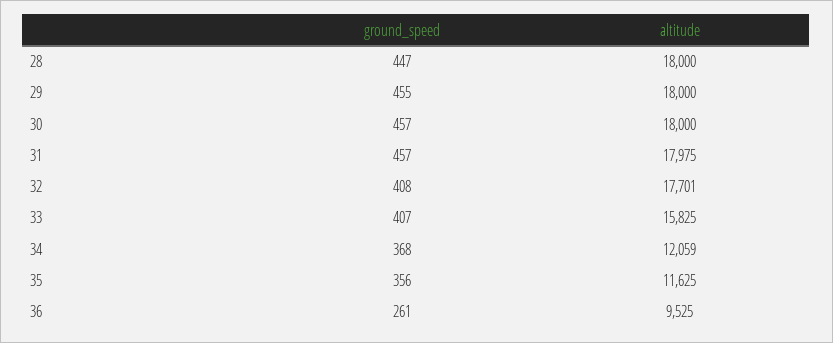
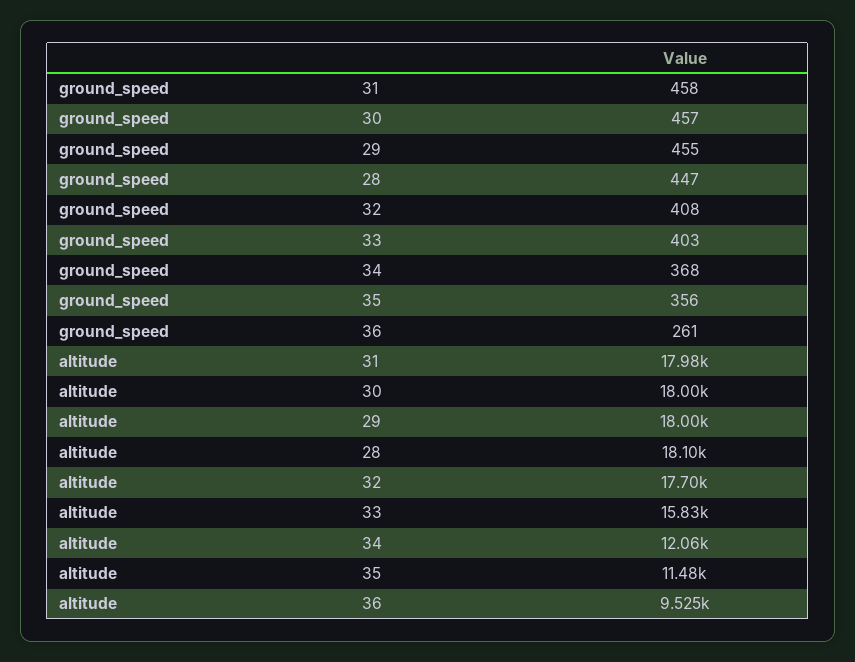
  {
    "ground_speed": {
      "28": 447,
      "29": 455,
      "30": 457,
-     "31": 457,
+     "31": 458,
      "32": 408,
-     "33": 407,
+     "33": 403,
      "34": 368,
      "35": 356,
      "36": 261
    },
    "altitude": {
-     "28": 18000,
+     "28": 18100,
      "29": 18000,
      "30": 18000,
      "31": 17975,
      "32": 17701,
      "33": 15825,
      "34": 12059,
-     "35": 11625,
+     "35": 11480,
      "36": 9525
    }
  }

